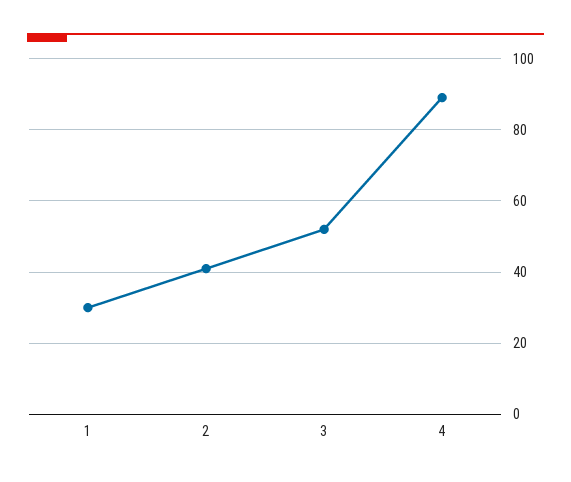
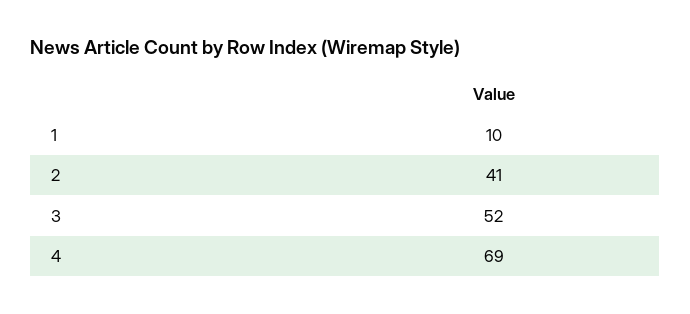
  {
-   "1": 30,
+   "1": 10,
    "2": 41,
    "3": 52,
-   "4": 90
+   "4": 69
  }

